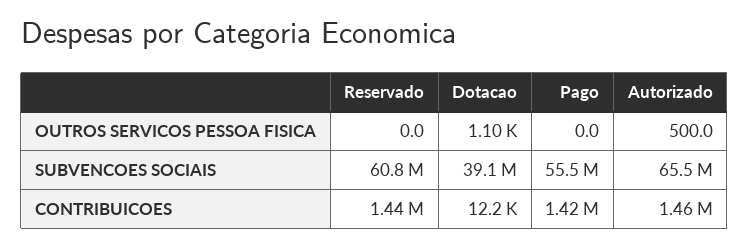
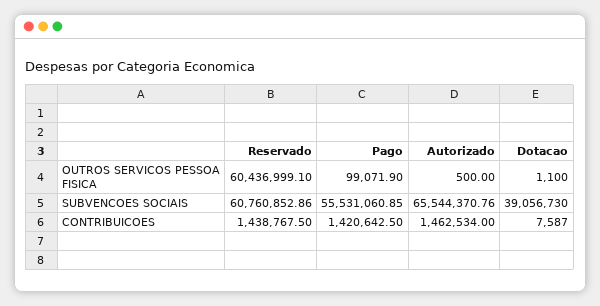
  {
    "Reservado": {
-     "OUTROS SERVICOS PESSOA FISICA": 0,
+     "OUTROS SERVICOS PESSOA FISICA": 60436999.1,
      "SUBVENCOES SOCIAIS": 60760852.86,
      "CONTRIBUICOES": 1438767.5
    },
    "Dotacao": {
      "OUTROS SERVICOS PESSOA FISICA": 1100,
      "SUBVENCOES SOCIAIS": 39056730,
-     "CONTRIBUICOES": 12200
+     "CONTRIBUICOES": 7587
    },
    "Pago": {
-     "OUTROS SERVICOS PESSOA FISICA": 0,
+     "OUTROS SERVICOS PESSOA FISICA": 99071.9,
      "SUBVENCOES SOCIAIS": 55531060.85,
      "CONTRIBUICOES": 1420642.5
    },
    "Autorizado": {
      "OUTROS SERVICOS PESSOA FISICA": 500,
      "SUBVENCOES SOCIAIS": 65544370.76,
      "CONTRIBUICOES": 1462534
    }
  }

